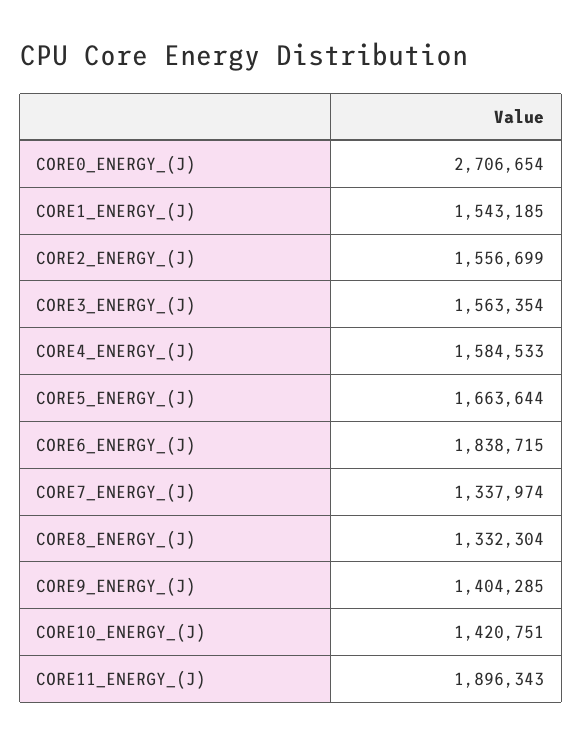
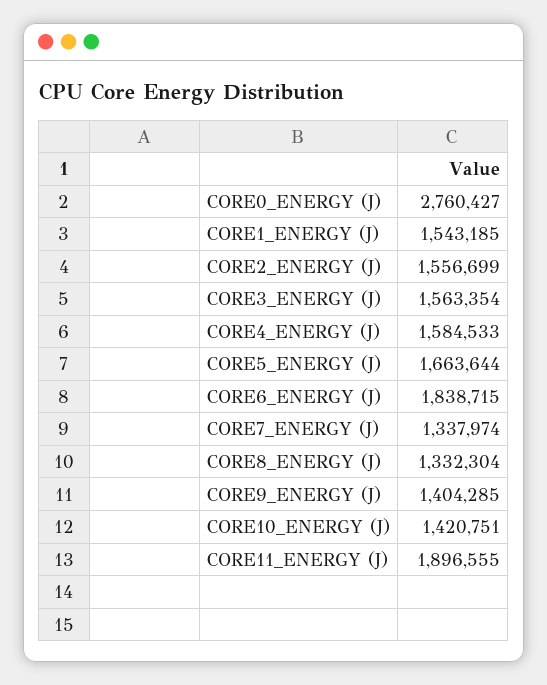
  {
-   "CORE0_ENERGY_(J)": 2706654,
+   "CORE0_ENERGY_(J)": 2760427,
    "CORE1_ENERGY_(J)": 1543185,
    "CORE2_ENERGY_(J)": 1556699,
    "CORE3_ENERGY_(J)": 1563354,
    "CORE4_ENERGY_(J)": 1584533,
    "CORE5_ENERGY_(J)": 1663644,
    "CORE6_ENERGY_(J)": 1838715,
    "CORE7_ENERGY_(J)": 1337974,
    "CORE8_ENERGY_(J)": 1332304,
    "CORE9_ENERGY_(J)": 1404285,
    "CORE10_ENERGY_(J)": 1420751,
-   "CORE11_ENERGY_(J)": 1896343
+   "CORE11_ENERGY_(J)": 1896555
  }

